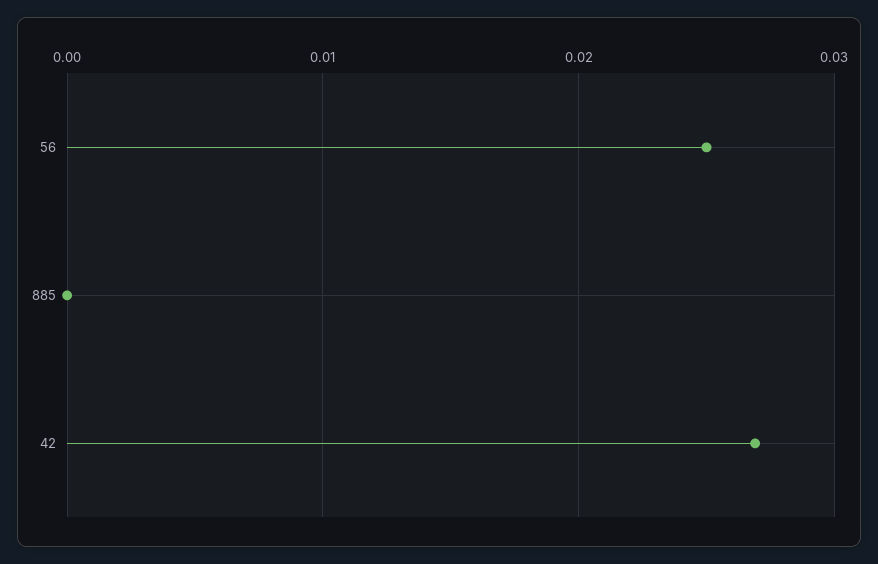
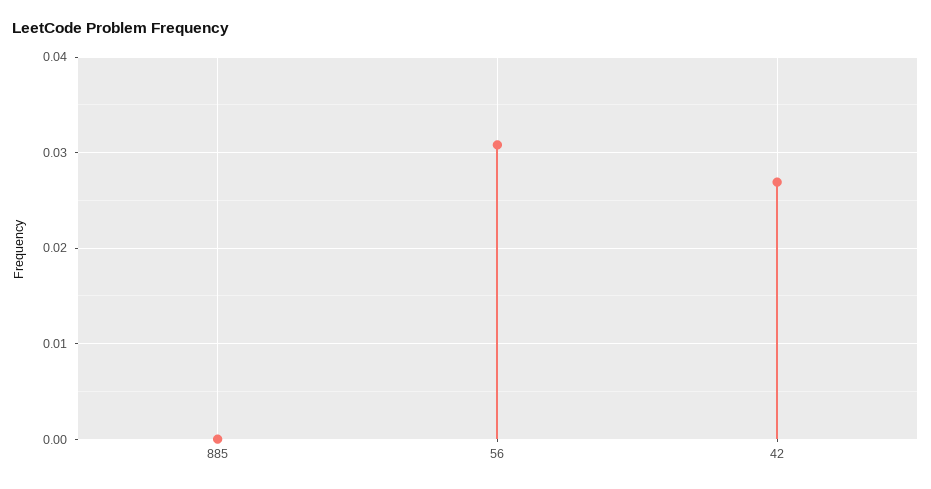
  {
-   "56": 0.025,
+   "56": 0.031,
    "885": 0,
    "42": 0.027
  }

